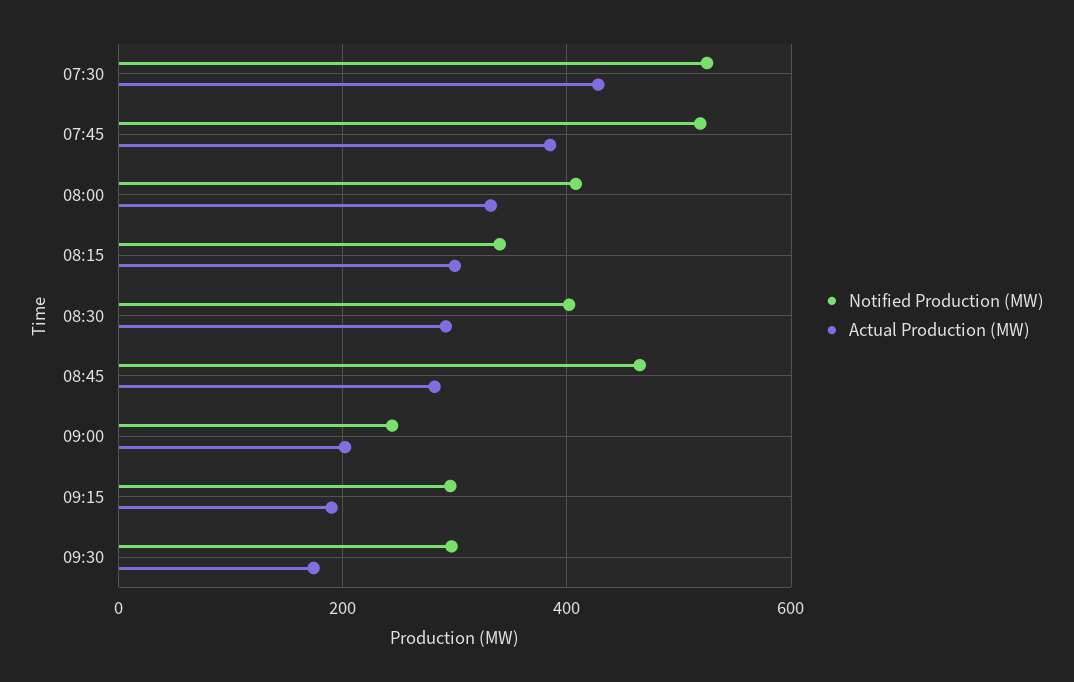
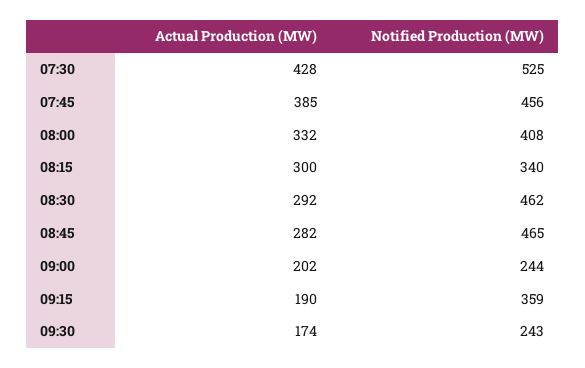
  {
    "Notified Production (MW)": {
      "07:30": 525,
-     "07:45": 520,
+     "07:45": 456,
      "08:00": 408,
      "08:15": 340,
-     "08:30": 400,
+     "08:30": 462,
      "08:45": 465,
      "09:00": 244,
-     "09:15": 300,
+     "09:15": 359,
-     "09:30": 300
+     "09:30": 243
    },
    "Actual Production (MW)": {
      "07:30": 428,
      "07:45": 385,
      "08:00": 332,
      "08:15": 300,
      "08:30": 292,
      "08:45": 282,
      "09:00": 202,
      "09:15": 190,
      "09:30": 174
    }
  }

